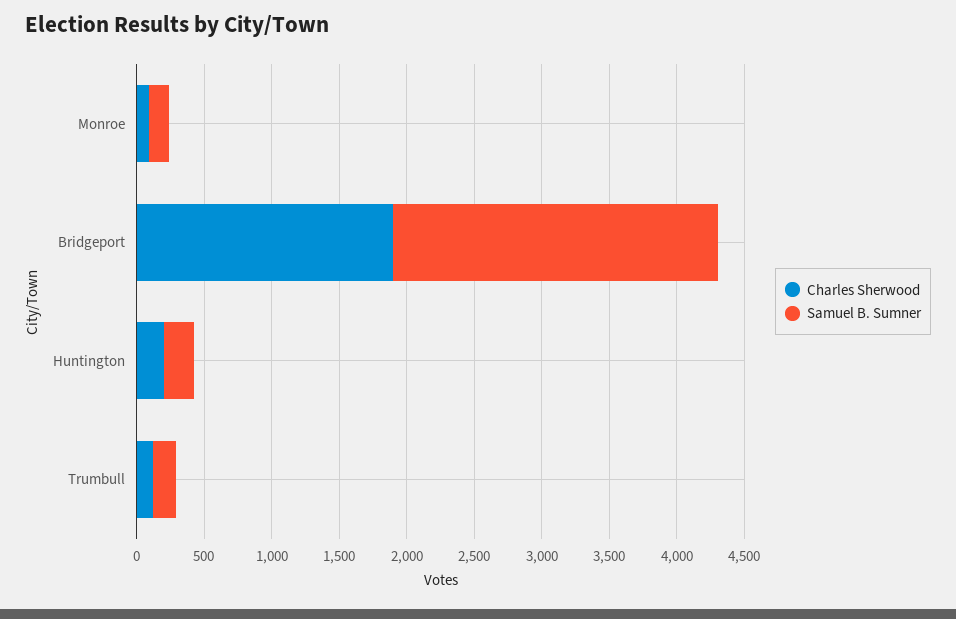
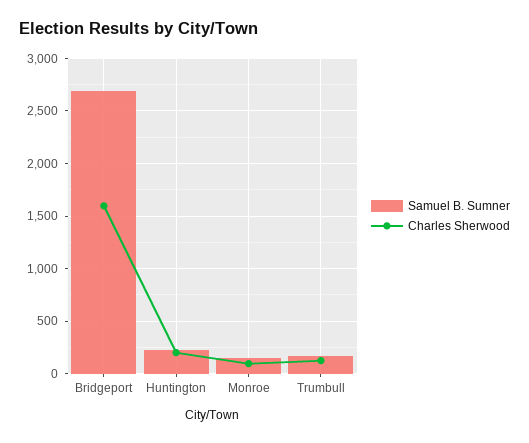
  {
    "Charles Sherwood": {
      "Monroe": 100,
-     "Bridgeport": 1900,
+     "Bridgeport": 1600,
      "Huntington": 200,
      "Trumbull": 100
    },
    "Samuel B. Sumner": {
      "Monroe": 100,
-     "Bridgeport": 2400,
+     "Bridgeport": 2700,
      "Huntington": 200,
      "Trumbull": 200
    }
  }

